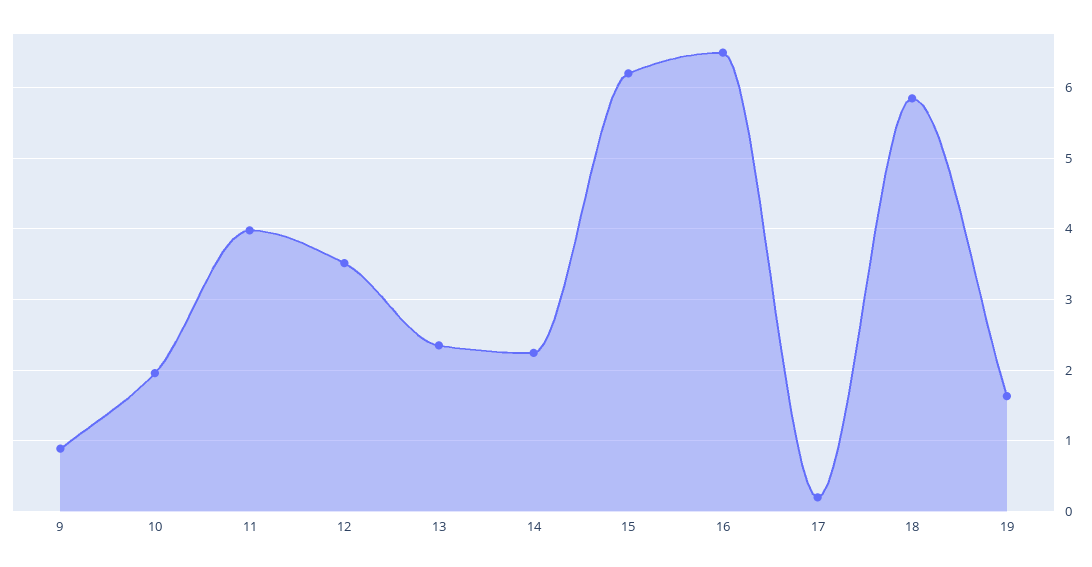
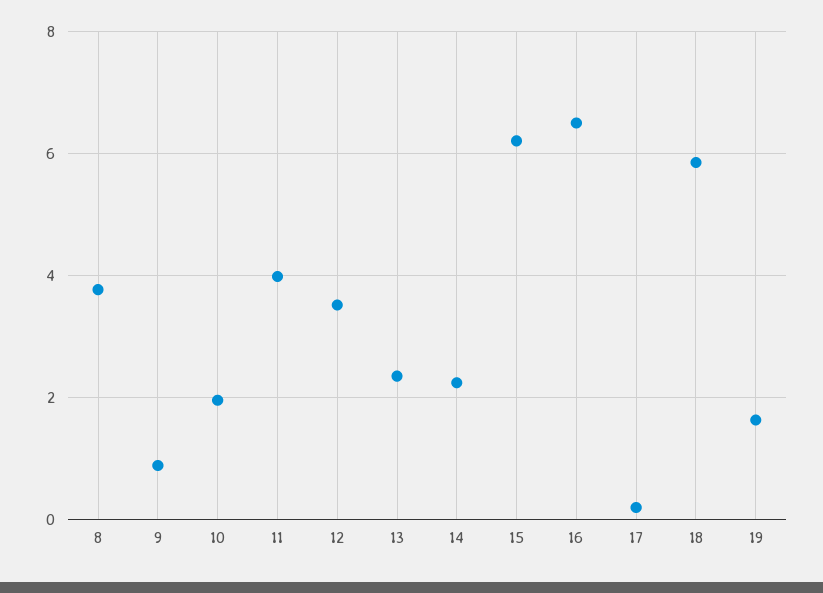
  {
    "9": 0.9,
    "10": 2,
    "11": 4,
    "12": 3.5,
    "13": 2.3,
    "14": 2.2,
    "15": 6.2,
    "16": 6.5,
    "17": 0.2,
    "18": 5.9,
-   "19": 1.6
+   "19": 1.6,
+   "8": 3.8
  }

